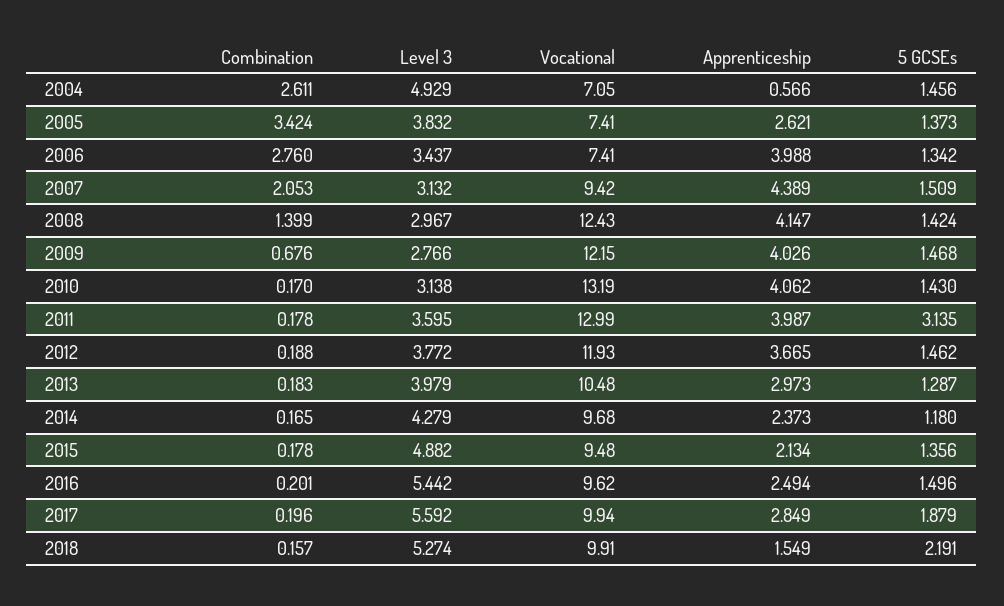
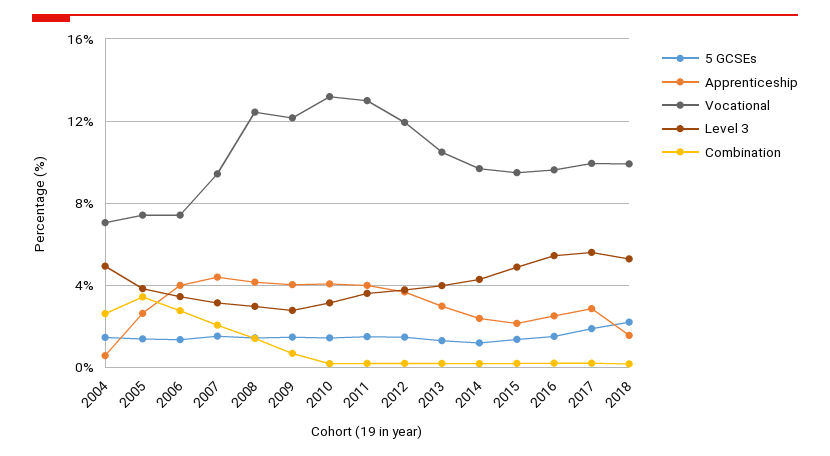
  {
    "Combination": {
      "2004": 2.611,
      "2005": 3.424,
      "2006": 2.76,
      "2007": 2.053,
      "2008": 1.399,
      "2009": 0.676,
      "2010": 0.17,
      "2011": 0.178,
      "2012": 0.188,
      "2013": 0.183,
      "2014": 0.165,
      "2015": 0.178,
      "2016": 0.201,
      "2017": 0.196,
      "2018": 0.157
    },
    "Level 3": {
      "2004": 4.929,
      "2005": 3.832,
      "2006": 3.437,
      "2007": 3.132,
      "2008": 2.967,
      "2009": 2.766,
      "2010": 3.138,
      "2011": 3.595,
      "2012": 3.772,
      "2013": 3.979,
      "2014": 4.279,
      "2015": 4.882,
      "2016": 5.442,
      "2017": 5.592,
      "2018": 5.274
    },
    "Vocational": {
      "2004": 7.05,
      "2005": 7.41,
      "2006": 7.41,
      "2007": 9.42,
      "2008": 12.43,
      "2009": 12.15,
      "2010": 13.19,
      "2011": 12.99,
      "2012": 11.93,
      "2013": 10.48,
      "2014": 9.68,
      "2015": 9.48,
      "2016": 9.62,
      "2017": 9.94,
      "2018": 9.91
    },
    "Apprenticeship": {
      "2004": 0.566,
      "2005": 2.621,
      "2006": 3.988,
      "2007": 4.389,
      "2008": 4.147,
      "2009": 4.026,
      "2010": 4.062,
      "2011": 3.987,
      "2012": 3.665,
      "2013": 2.973,
      "2014": 2.373,
      "2015": 2.134,
      "2016": 2.494,
      "2017": 2.849,
      "2018": 1.549
    },
    "5 GCSEs": {
      "2004": 1.456,
      "2005": 1.373,
      "2006": 1.342,
      "2007": 1.509,
      "2008": 1.424,
      "2009": 1.468,
      "2010": 1.43,
-     "2011": 3.135,
+     "2011": 1.5,
      "2012": 1.462,
      "2013": 1.287,
      "2014": 1.18,
      "2015": 1.356,
      "2016": 1.496,
      "2017": 1.879,
      "2018": 2.191
    }
  }

